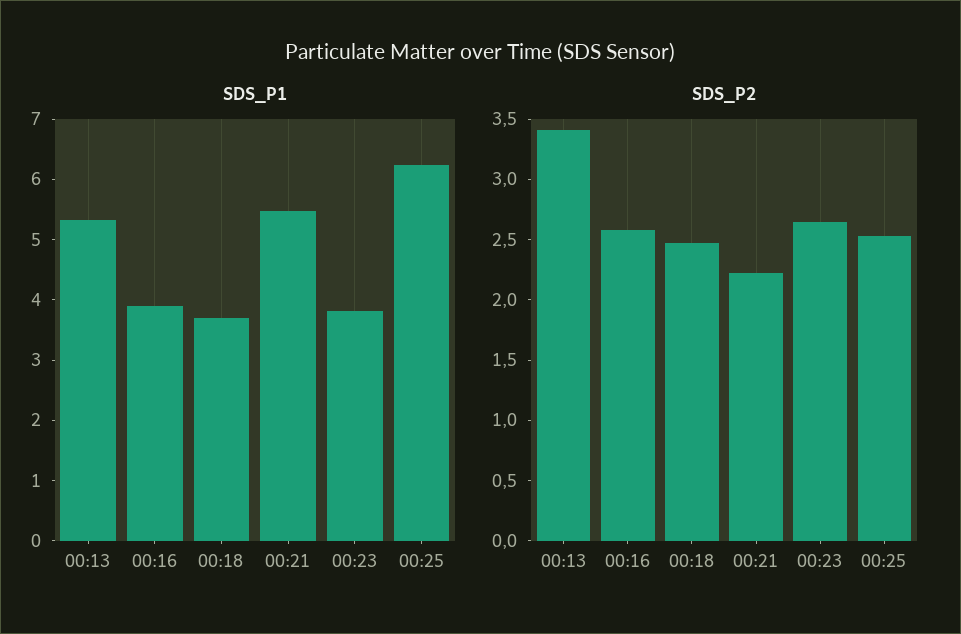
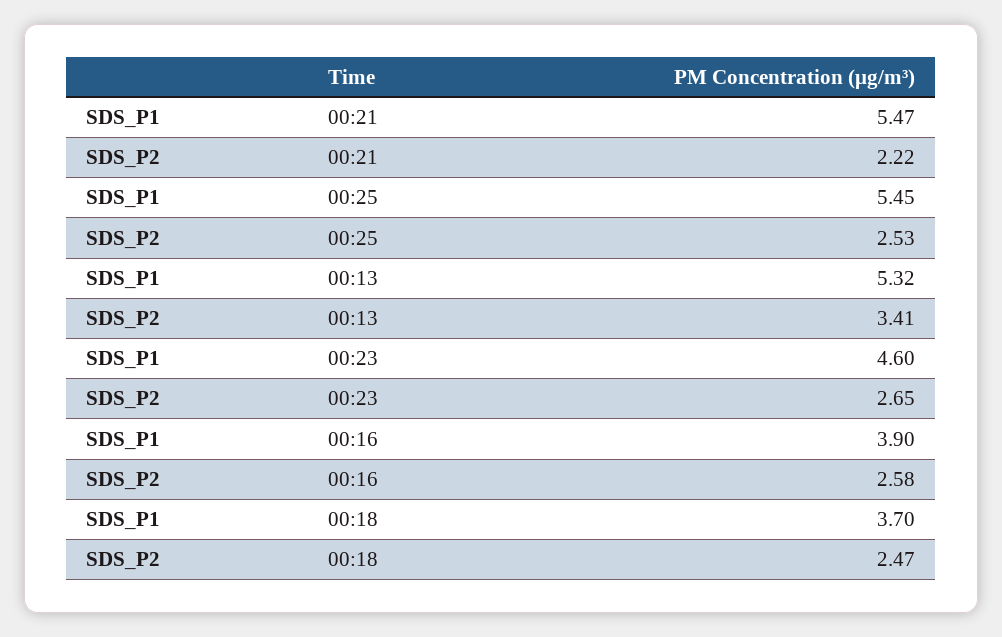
  {
    "SDS_P1": {
      "00:13": 5.32,
      "00:16": 3.9,
      "00:18": 3.7,
      "00:21": 5.47,
-     "00:23": 3.8,
+     "00:23": 4.6,
-     "00:25": 6.2
+     "00:25": 5.45
    },
    "SDS_P2": {
      "00:13": 3.41,
      "00:16": 2.58,
      "00:18": 2.47,
      "00:21": 2.22,
      "00:23": 2.65,
      "00:25": 2.53
    }
  }

